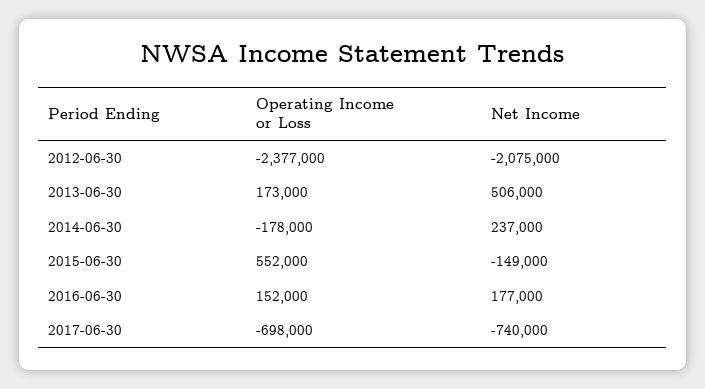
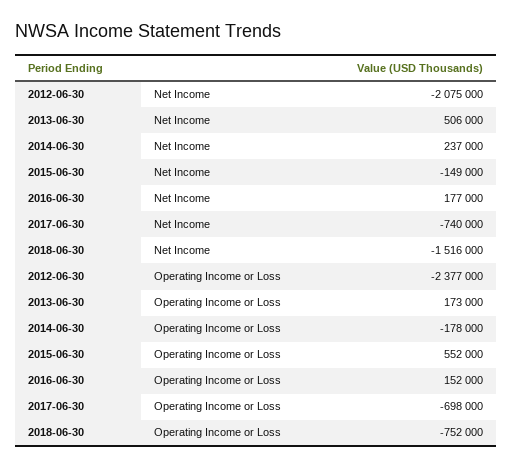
  {
    "Operating Income or Loss": {
      "2012-06-30": -2377000,
      "2013-06-30": 173000,
      "2014-06-30": -178000,
      "2015-06-30": 552000,
      "2016-06-30": 152000,
-     "2017-06-30": -698000
+     "2017-06-30": -698000,
+     "2018-06-30": -752000
    },
    "Net Income": {
      "2012-06-30": -2075000,
      "2013-06-30": 506000,
      "2014-06-30": 237000,
      "2015-06-30": -149000,
      "2016-06-30": 177000,
-     "2017-06-30": -740000
+     "2017-06-30": -740000,
+     "2018-06-30": -1516000
    }
  }

